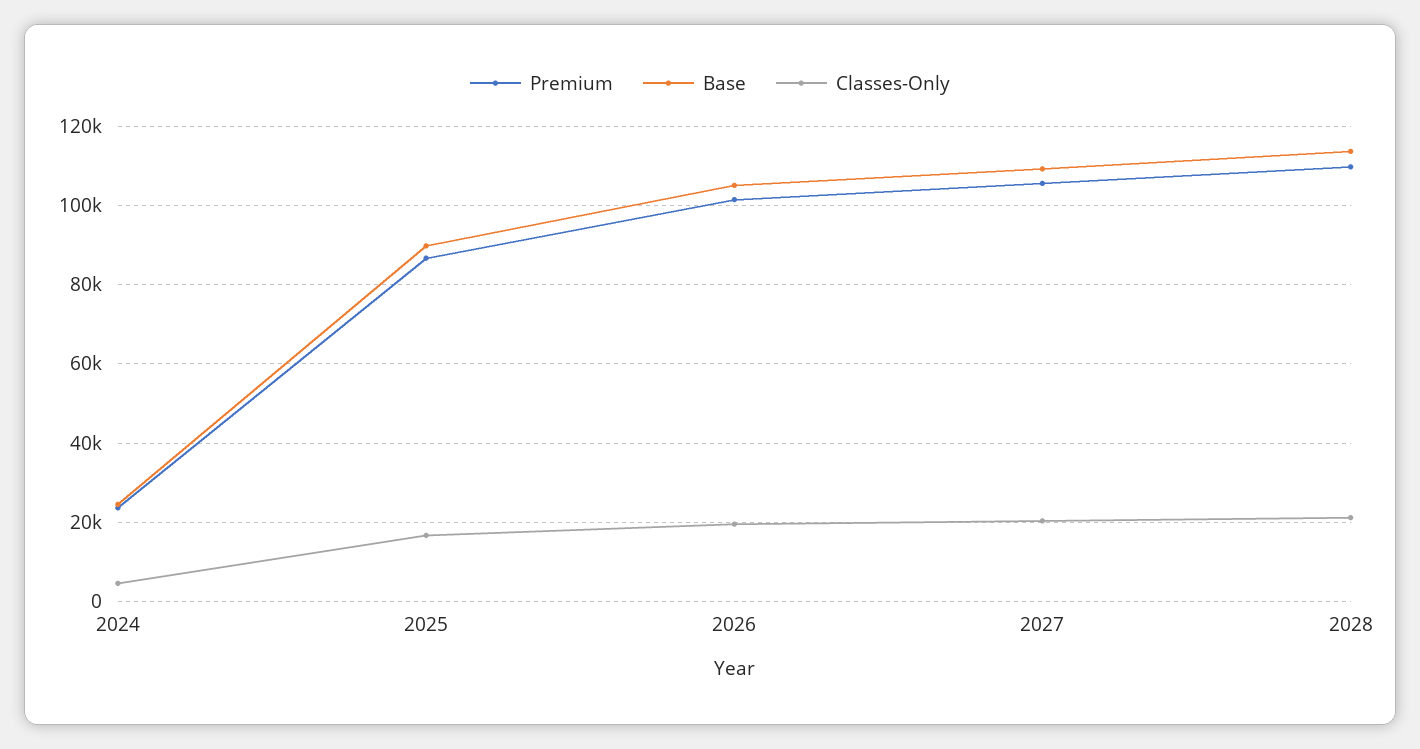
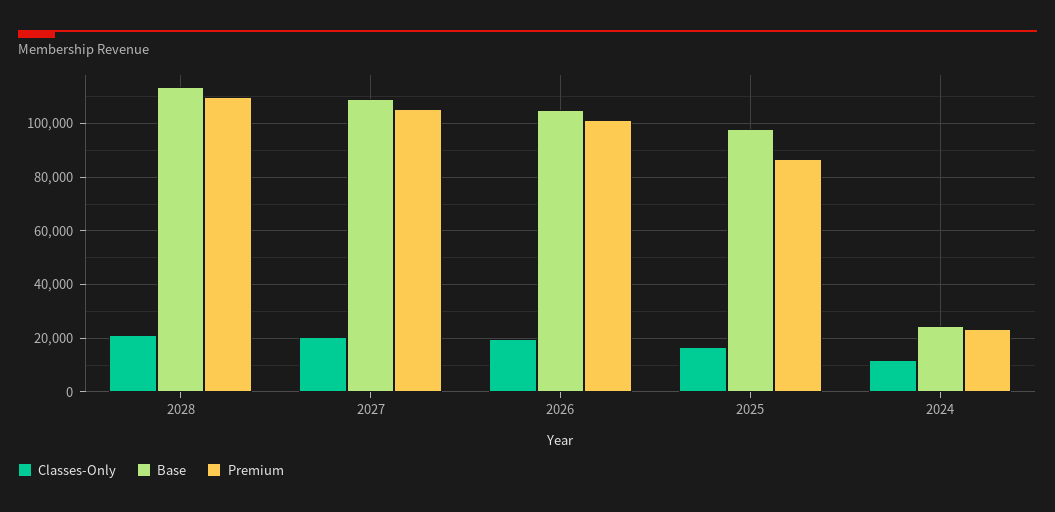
  {
    "Premium": {
      "2024": 24000,
      "2025": 86000,
      "2026": 102000,
      "2027": 106000,
      "2028": 110000
    },
    "Base": {
      "2024": 24000,
-     "2025": 90000,
+     "2025": 97500,
      "2026": 106000,
      "2027": 110000,
      "2028": 114000
    },
    "Classes-Only": {
-     "2024": 4000,
+     "2024": 12500,
      "2025": 16000,
      "2026": 20000,
      "2027": 20000,
      "2028": 22000
    }
  }

